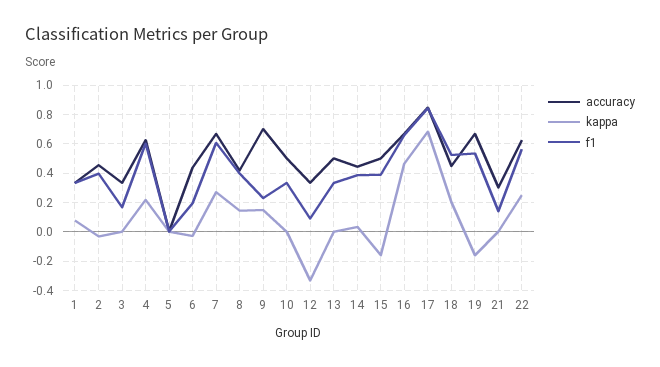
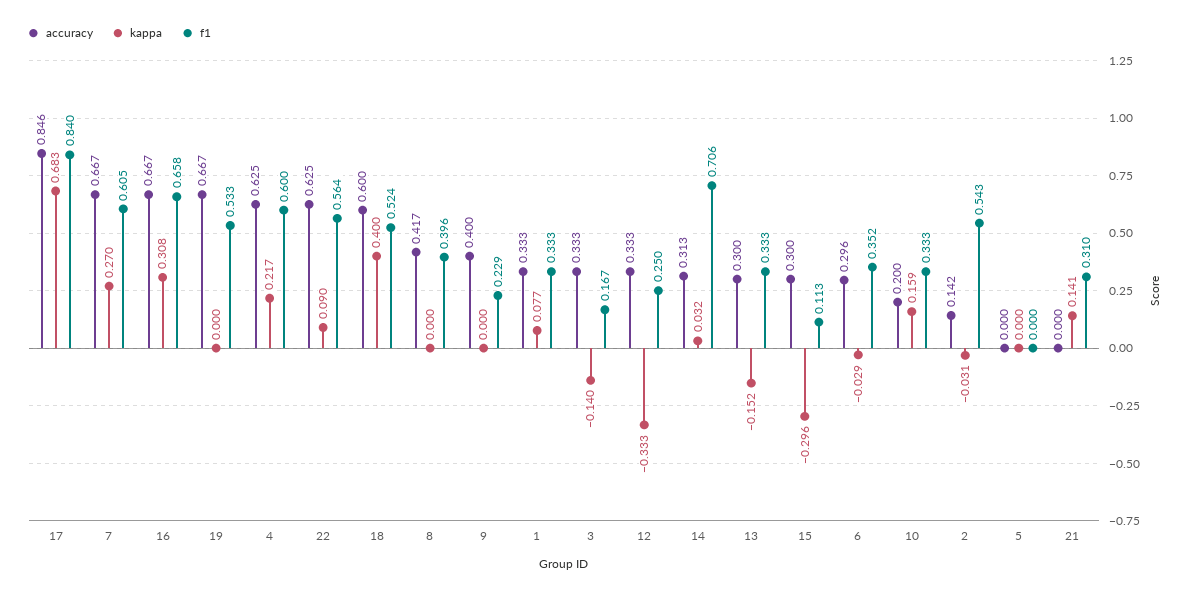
  {
    "accuracy": {
      "1": 0.333,
-     "2": 0.45,
+     "2": 0.142,
      "3": 0.333,
      "4": 0.625,
      "5": 0,
-     "6": 0.45,
+     "6": 0.296,
      "7": 0.667,
      "8": 0.417,
-     "9": 0.7,
+     "9": 0.4,
-     "10": 0.5,
+     "10": 0.2,
      "12": 0.333,
-     "13": 0.5,
+     "13": 0.3,
-     "14": 0.45,
+     "14": 0.313,
-     "15": 0.5,
+     "15": 0.3,
      "16": 0.667,
      "17": 0.846,
-     "18": 0.45,
+     "18": 0.6,
      "19": 0.667,
-     "21": 0.3,
+     "21": 0,
      "22": 0.625
    },
    "kappa": {
      "1": 0.077,
      "2": -0.031,
-     "3": 0,
+     "3": -0.14,
      "4": 0.217,
      "5": 0,
      "6": -0.029,
      "7": 0.27,
-     "8": 0.15,
+     "8": 0,
-     "9": 0.15,
+     "9": 0,
-     "10": 0,
+     "10": 0.159,
      "12": -0.333,
-     "13": 0,
+     "13": -0.152,
      "14": 0.032,
-     "15": -0.15,
+     "15": -0.296,
-     "16": 0.45,
+     "16": 0.308,
      "17": 0.683,
-     "18": 0.2,
+     "18": 0.4,
-     "19": -0.15,
+     "19": 0,
-     "21": 0,
+     "21": 0.141,
-     "22": 0.25
+     "22": 0.09
    },
    "f1": {
      "1": 0.333,
-     "2": 0.4,
+     "2": 0.543,
      "3": 0.167,
      "4": 0.6,
      "5": 0,
-     "6": 0.2,
+     "6": 0.352,
      "7": 0.605,
      "8": 0.396,
      "9": 0.229,
      "10": 0.333,
-     "12": 0.1,
+     "12": 0.25,
      "13": 0.333,
-     "14": 0.4,
+     "14": 0.706,
-     "15": 0.4,
+     "15": 0.113,
      "16": 0.658,
      "17": 0.84,
      "18": 0.524,
      "19": 0.533,
-     "21": 0.15,
+     "21": 0.31,
      "22": 0.564
    }
  }

